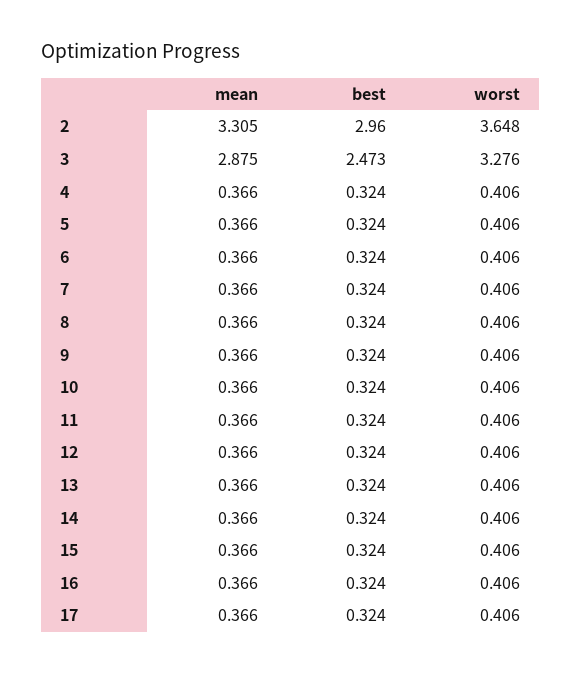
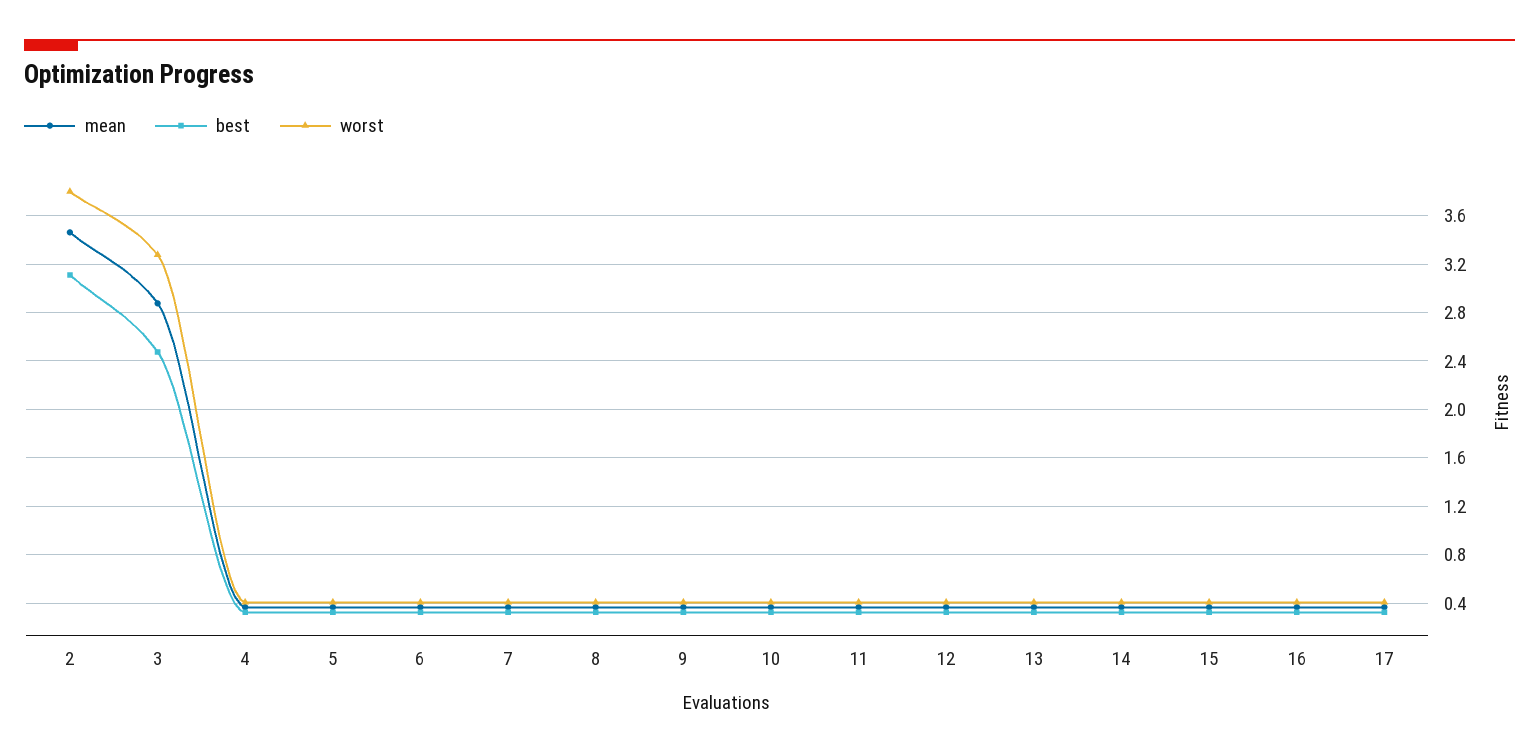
  {
    "mean": {
-     "2": 3.305,
+     "2": 3.45,
      "3": 2.875,
      "4": 0.366,
      "5": 0.366,
      "6": 0.366,
      "7": 0.366,
      "8": 0.366,
      "9": 0.366,
      "10": 0.366,
      "11": 0.366,
      "12": 0.366,
      "13": 0.366,
      "14": 0.366,
      "15": 0.366,
      "16": 0.366,
      "17": 0.366
    },
    "best": {
-     "2": 2.96,
+     "2": 3.1,
      "3": 2.473,
      "4": 0.324,
      "5": 0.324,
      "6": 0.324,
      "7": 0.324,
      "8": 0.324,
      "9": 0.324,
      "10": 0.324,
      "11": 0.324,
      "12": 0.324,
      "13": 0.324,
      "14": 0.324,
      "15": 0.324,
      "16": 0.324,
      "17": 0.324
    },
    "worst": {
-     "2": 3.648,
+     "2": 3.8,
      "3": 3.276,
      "4": 0.406,
      "5": 0.406,
      "6": 0.406,
      "7": 0.406,
      "8": 0.406,
      "9": 0.406,
      "10": 0.406,
      "11": 0.406,
      "12": 0.406,
      "13": 0.406,
      "14": 0.406,
      "15": 0.406,
      "16": 0.406,
      "17": 0.406
    }
  }

